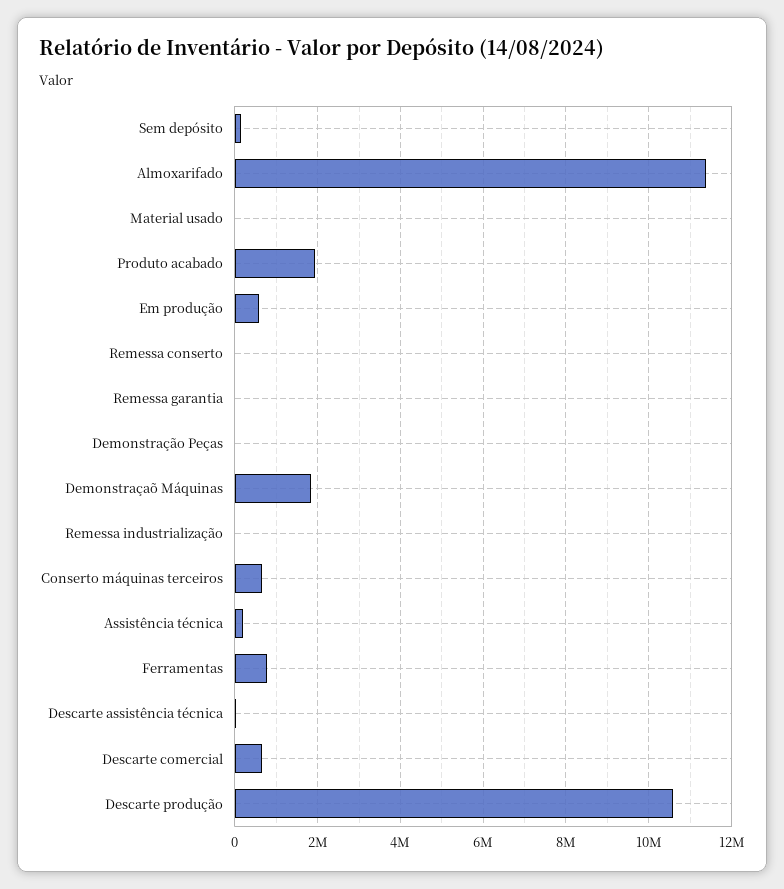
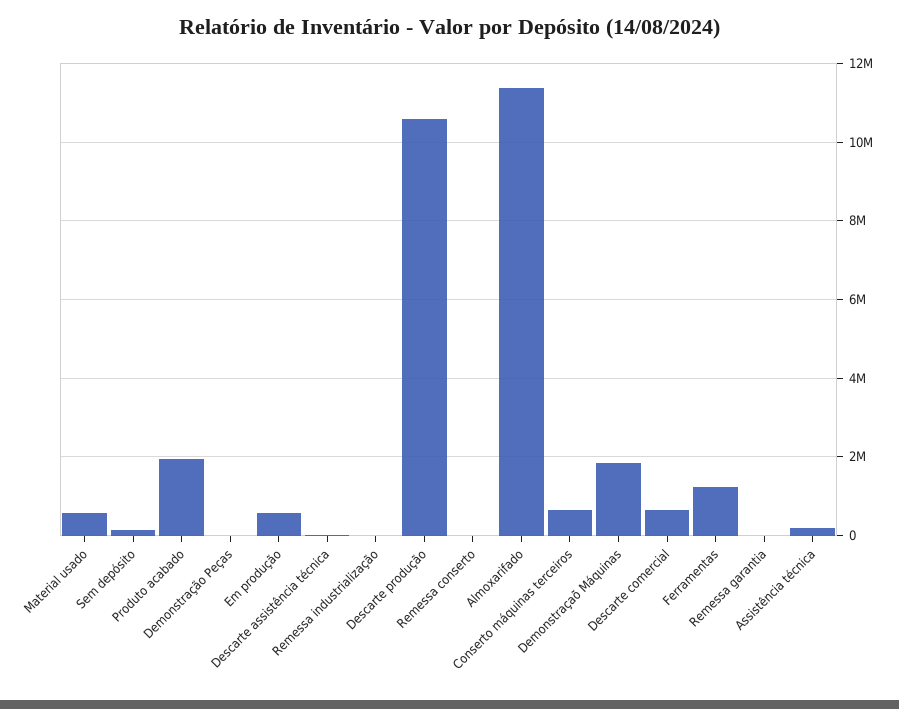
  {
    "Sem depósito": 200000,
    "Almoxarifado": 11400000,
-   "Material usado": 0,
+   "Material usado": 600000,
    "Produto acabado": 2000000,
    "Em produção": 600000,
    "Remessa conserto": 0,
    "Remessa garantia": 0,
    "Demonstração Peças": 0,
    "Demonstraçaõ Máquinas": 1800000,
    "Remessa industrialização": 0,
    "Conserto máquinas terceiros": 600000,
    "Assistência técnica": 200000,
-   "Ferramentas": 800000,
+   "Ferramentas": 1200000,
    "Descarte assistência técnica": 0,
    "Descarte comercial": 600000,
    "Descarte produção": 10600000
  }

